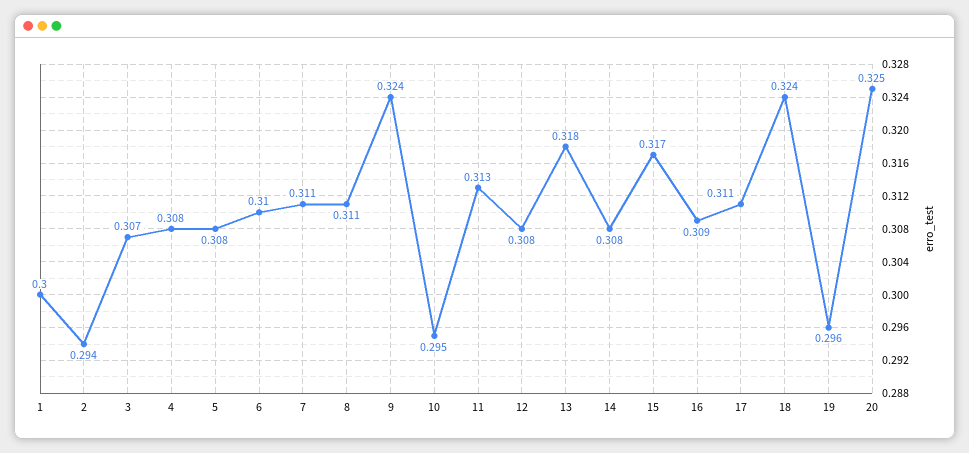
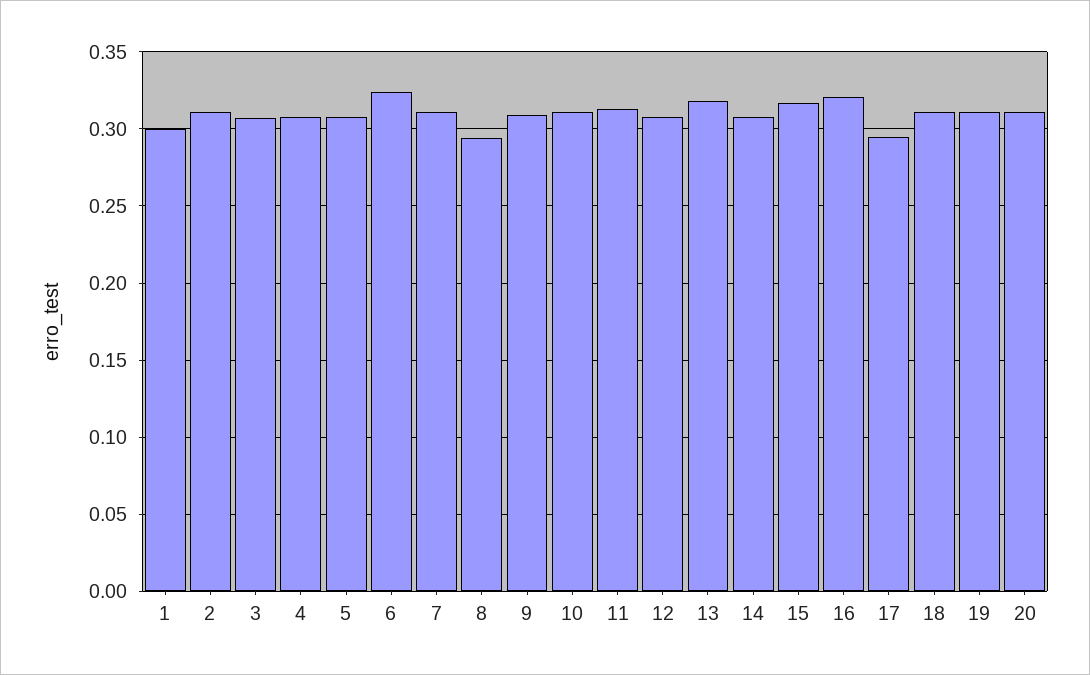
  {
    "1": 0.3,
-   "2": 0.294,
+   "2": 0.31,
    "3": 0.307,
    "4": 0.308,
    "5": 0.308,
-   "6": 0.31,
+   "6": 0.325,
    "7": 0.311,
-   "8": 0.311,
+   "8": 0.295,
-   "9": 0.324,
+   "9": 0.31,
-   "10": 0.295,
+   "10": 0.31,
    "11": 0.313,
    "12": 0.308,
    "13": 0.318,
    "14": 0.308,
    "15": 0.317,
-   "16": 0.309,
+   "16": 0.32,
-   "17": 0.311,
+   "17": 0.295,
-   "18": 0.324,
+   "18": 0.31,
-   "19": 0.296,
+   "19": 0.31,
-   "20": 0.325
+   "20": 0.31
  }

